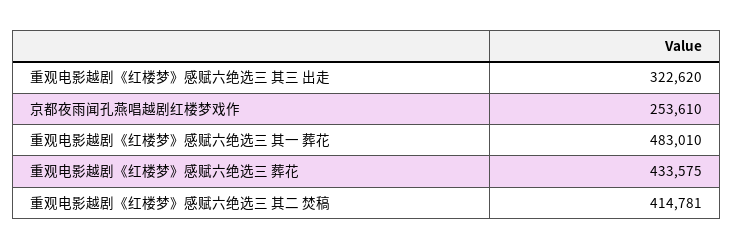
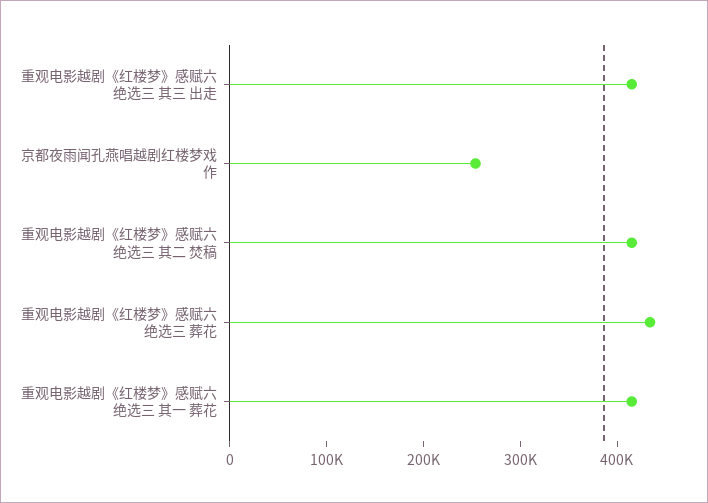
  {
-   "重观电影越剧《红楼梦》感赋六绝选三 其三 出走": 322620,
+   "重观电影越剧《红楼梦》感赋六绝选三 其三 出走": 420000,
    "京都夜雨闻孔燕唱越剧红楼梦戏作": 253610,
-   "重观电影越剧《红楼梦》感赋六绝选三 其一 葬花": 483010,
+   "重观电影越剧《红楼梦》感赋六绝选三 其一 葬花": 420000,
    "重观电影越剧《红楼梦》感赋六绝选三 葬花": 433575,
    "重观电影越剧《红楼梦》感赋六绝选三 其二 焚稿": 414781
  }

